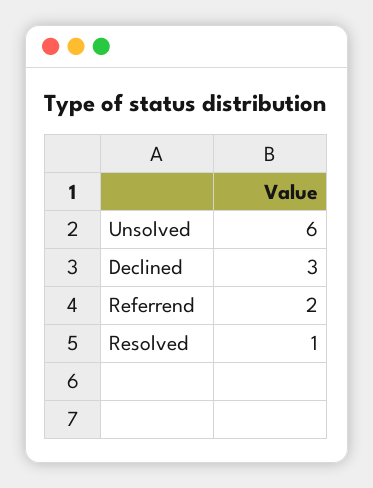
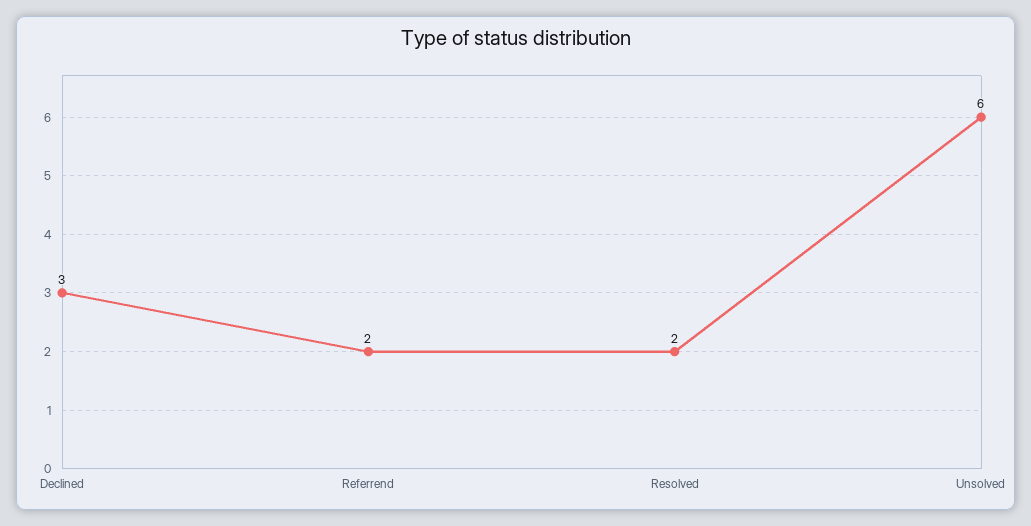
  {
    "Unsolved": 6,
    "Declined": 3,
    "Referrend": 2,
-   "Resolved": 1
+   "Resolved": 2
  }

